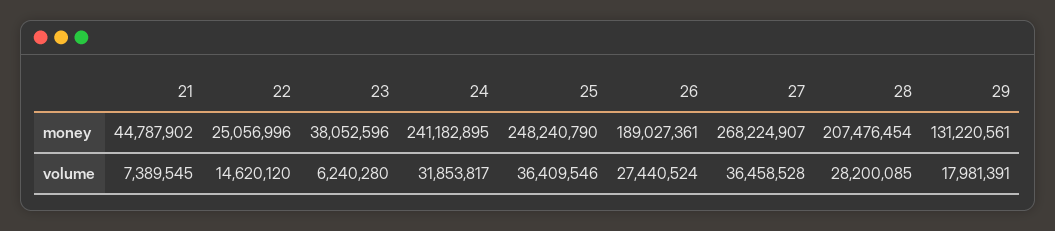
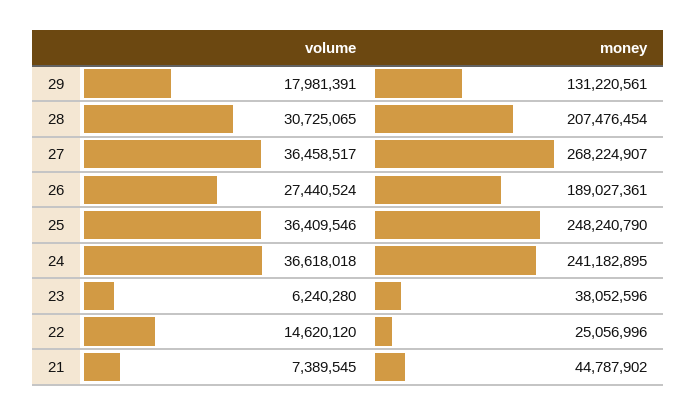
  {
    "21": {
      "money": 44787902,
      "volume": 7389545
    },
    "22": {
      "money": 25056996,
      "volume": 14620120
    },
    "23": {
      "money": 38052596,
      "volume": 6240280
    },
    "24": {
      "money": 241182895,
-     "volume": 31853817
+     "volume": 36618018
    },
    "25": {
      "money": 248240790,
      "volume": 36409546
    },
    "26": {
      "money": 189027361,
      "volume": 27440524
    },
    "27": {
      "money": 268224907,
-     "volume": 36458528
+     "volume": 36458517
    },
    "28": {
      "money": 207476454,
-     "volume": 28200085
+     "volume": 30725065
    },
    "29": {
      "money": 131220561,
      "volume": 17981391
    }
  }

